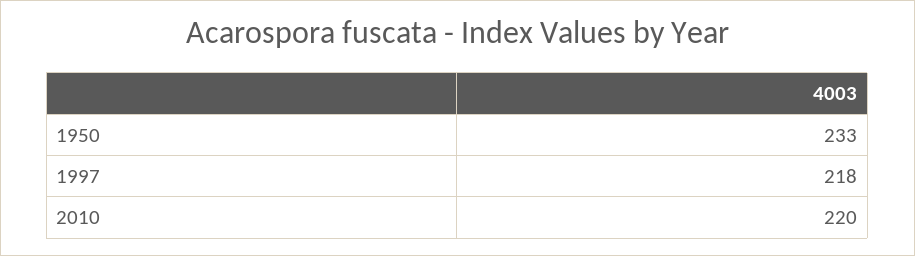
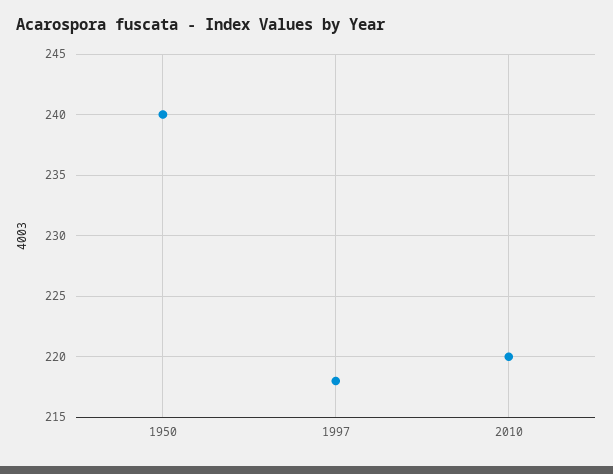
  {
-   "1950": 233,
+   "1950": 240,
    "1997": 218,
    "2010": 220
  }

